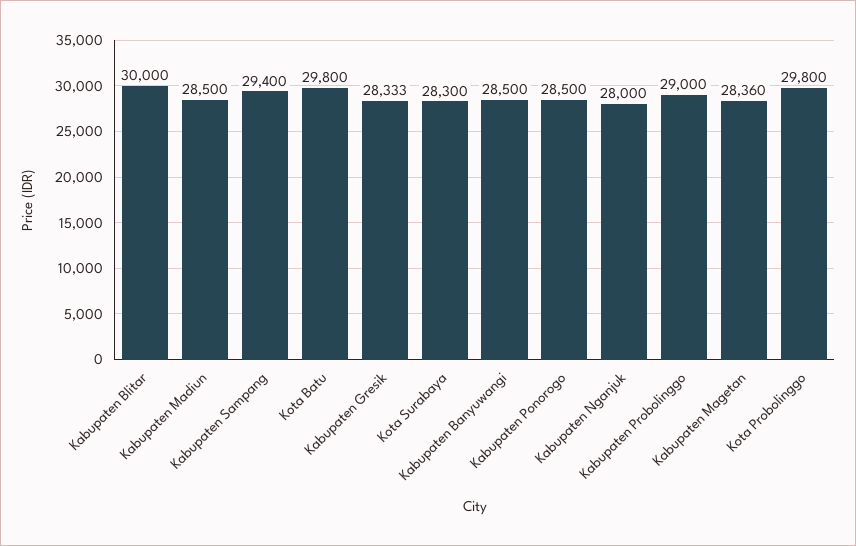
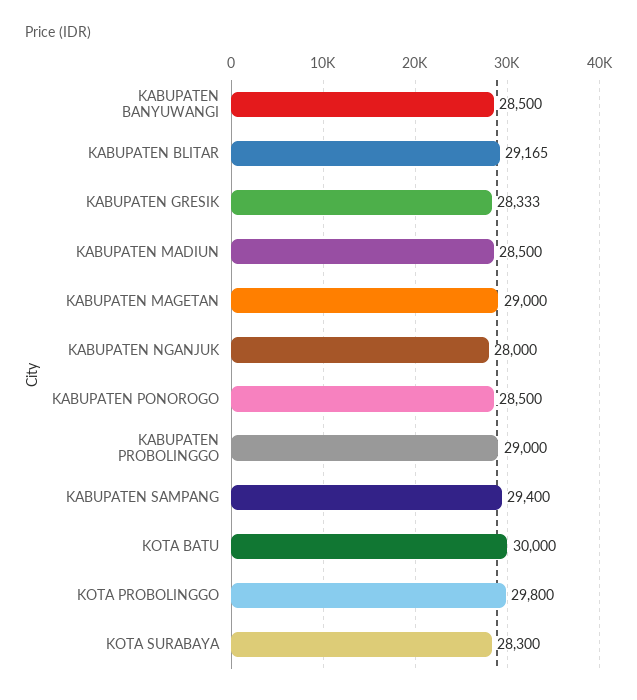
  {
-   "Kabupaten Blitar": 30000,
+   "Kabupaten Blitar": 29165,
    "Kabupaten Madiun": 28500,
    "Kabupaten Sampang": 29400,
-   "Kota Batu": 29800,
+   "Kota Batu": 30000,
    "Kabupaten Gresik": 28333,
    "Kota Surabaya": 28300,
    "Kabupaten Banyuwangi": 28500,
    "Kabupaten Ponorogo": 28500,
    "Kabupaten Nganjuk": 28000,
    "Kabupaten Probolinggo": 29000,
-   "Kabupaten Magetan": 28360,
+   "Kabupaten Magetan": 29000,
    "Kota Probolinggo": 29800
  }

